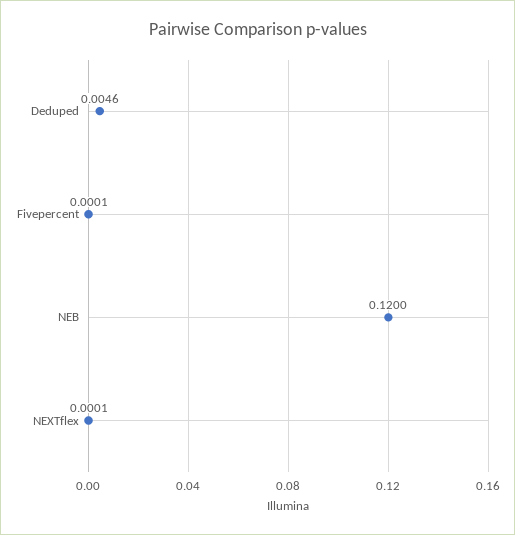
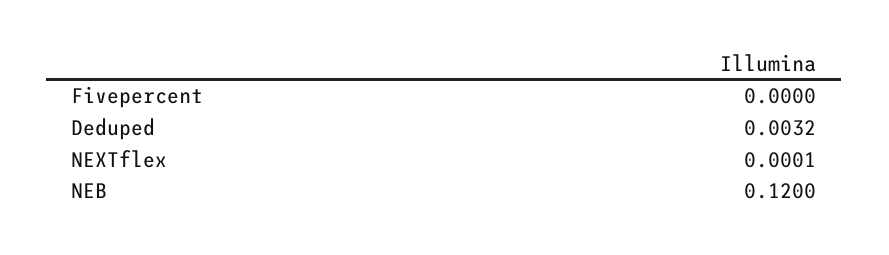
  {
-   "Deduped": 0.0046,
+   "Deduped": 0.0032,
-   "Fivepercent": 0.0001,
+   "Fivepercent": 0,
    "NEB": 0.12,
    "NEXTflex": 0.0001
  }

